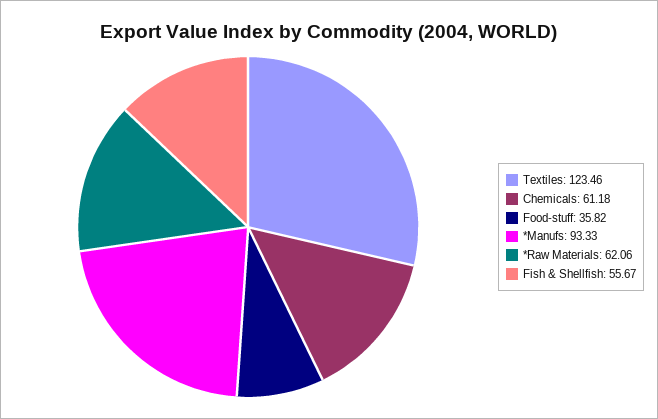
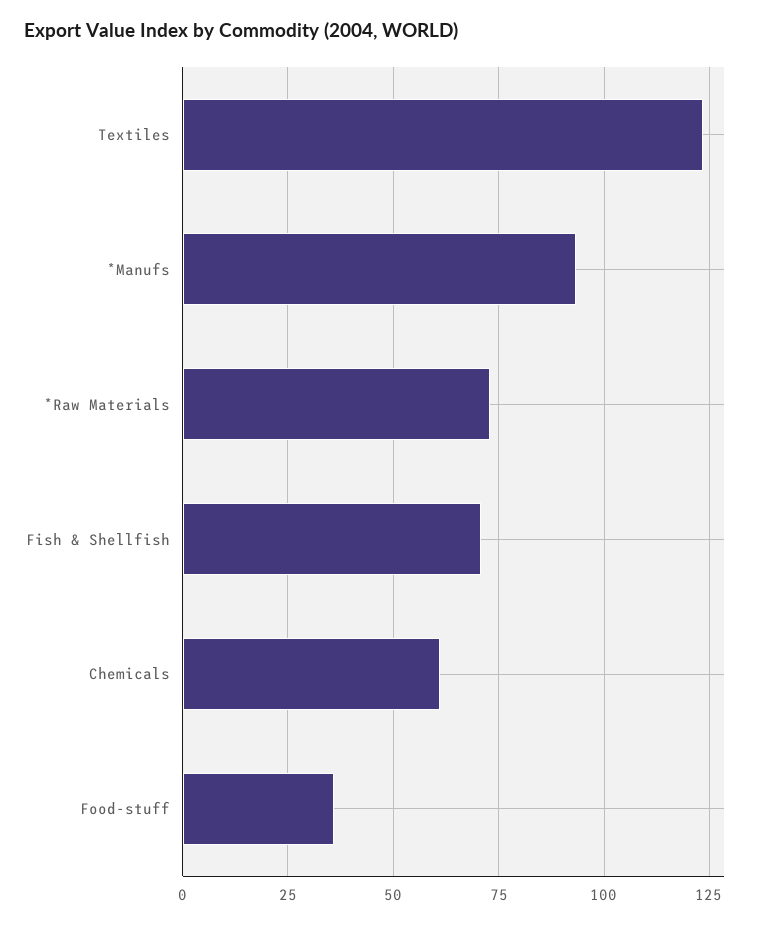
  {
    "Textiles": 123.46,
    "Chemicals": 61.18,
    "Food-stuff": 35.82,
    "*Manufs": 93.33,
-   "*Raw Materials": 62.06,
+   "*Raw Materials": 72.5,
-   "Fish & Shellfish": 55.67
+   "Fish & Shellfish": 70
  }

